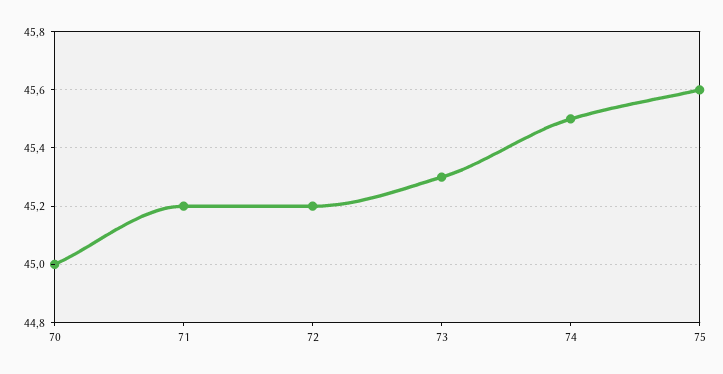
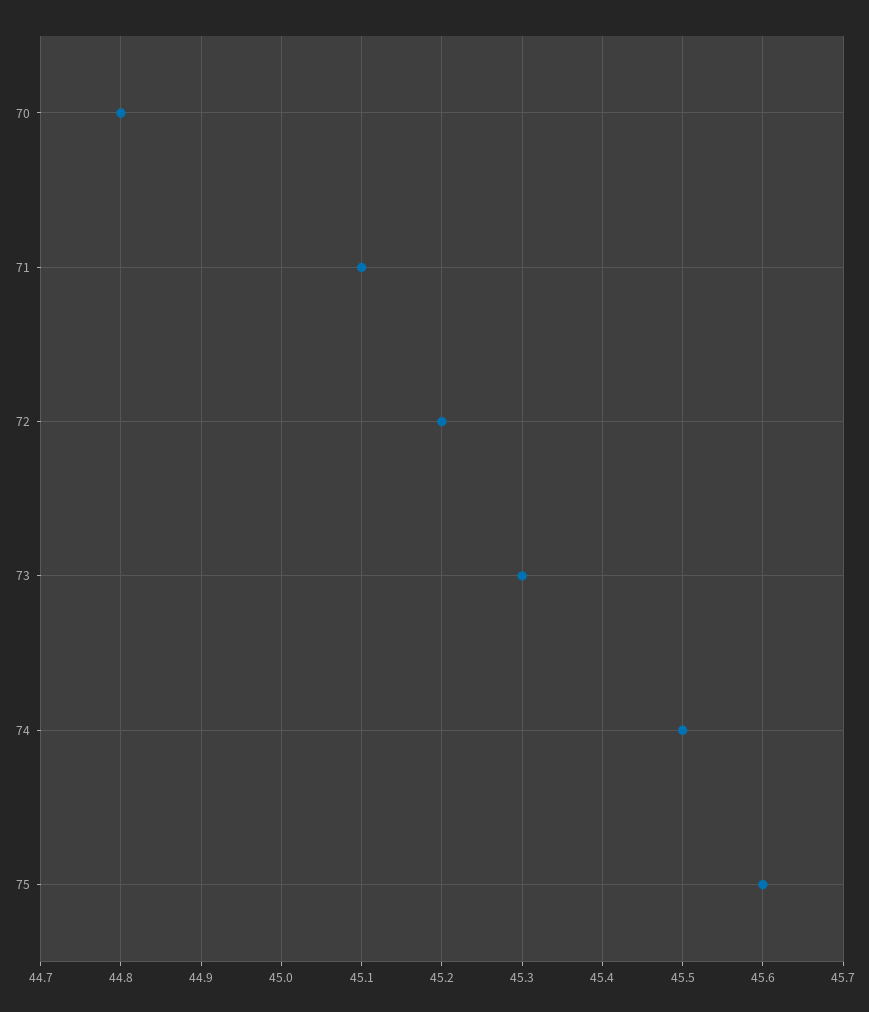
  {
-   "70": 45,
+   "70": 44.8,
-   "71": 45.2,
+   "71": 45.1,
    "72": 45.2,
    "73": 45.3,
    "74": 45.5,
    "75": 45.6
  }

